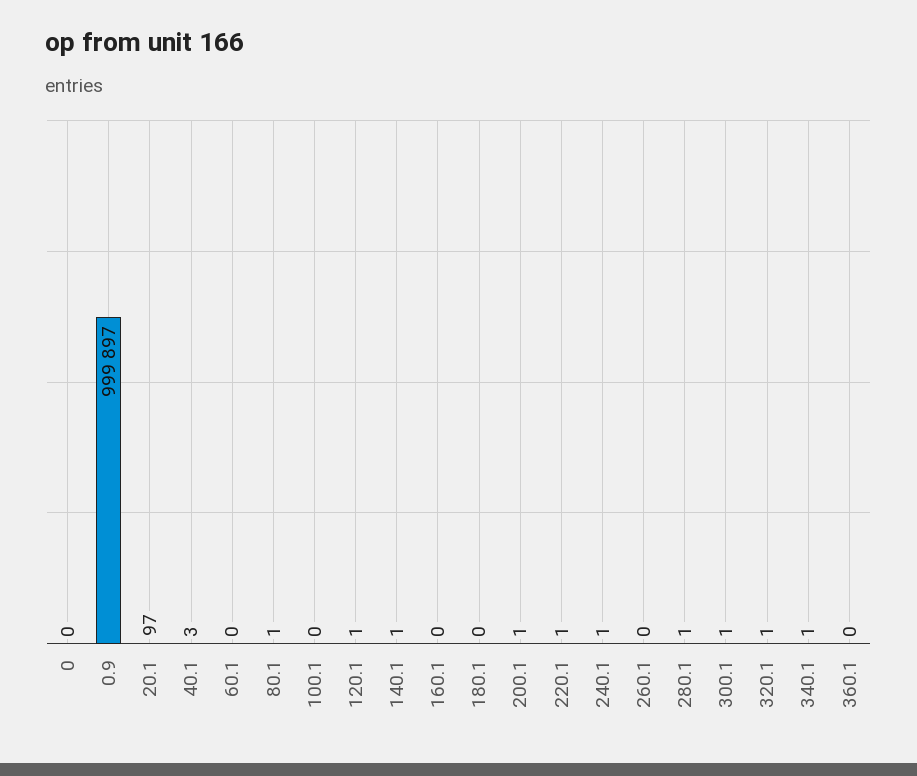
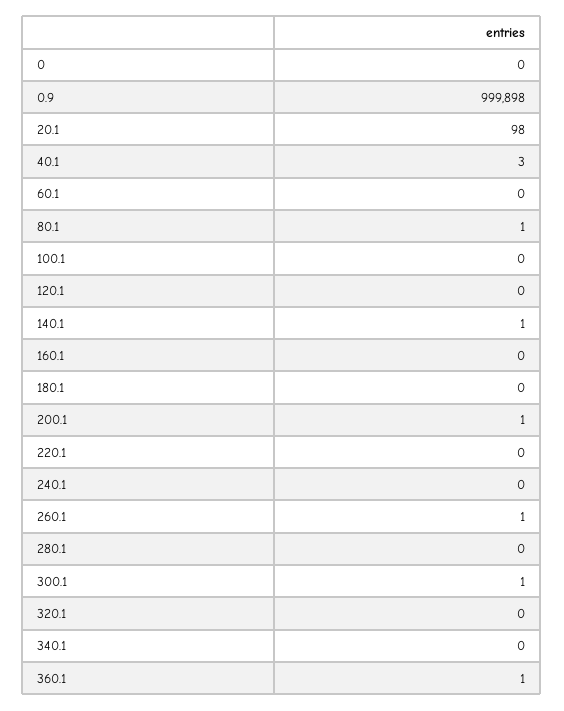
  {
    "0": 0,
-   "0.9": 999897,
+   "0.9": 999898,
-   "20.1": 97,
+   "20.1": 98,
    "40.1": 3,
    "60.1": 0,
    "80.1": 1,
    "100.1": 0,
-   "120.1": 1,
+   "120.1": 0,
    "140.1": 1,
    "160.1": 0,
    "180.1": 0,
    "200.1": 1,
-   "220.1": 1,
+   "220.1": 0,
-   "240.1": 1,
+   "240.1": 0,
-   "260.1": 0,
+   "260.1": 1,
-   "280.1": 1,
+   "280.1": 0,
    "300.1": 1,
-   "320.1": 1,
+   "320.1": 0,
-   "340.1": 1,
+   "340.1": 0,
-   "360.1": 0
+   "360.1": 1
  }

